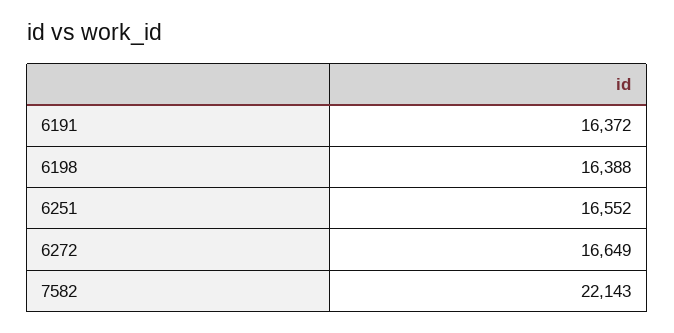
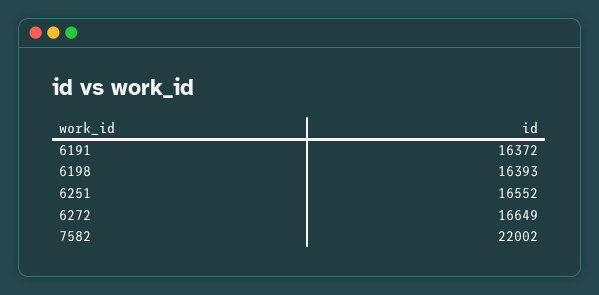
  {
    "6191": 16372,
-   "6198": 16388,
+   "6198": 16393,
    "6251": 16552,
    "6272": 16649,
-   "7582": 22143
+   "7582": 22002
  }

